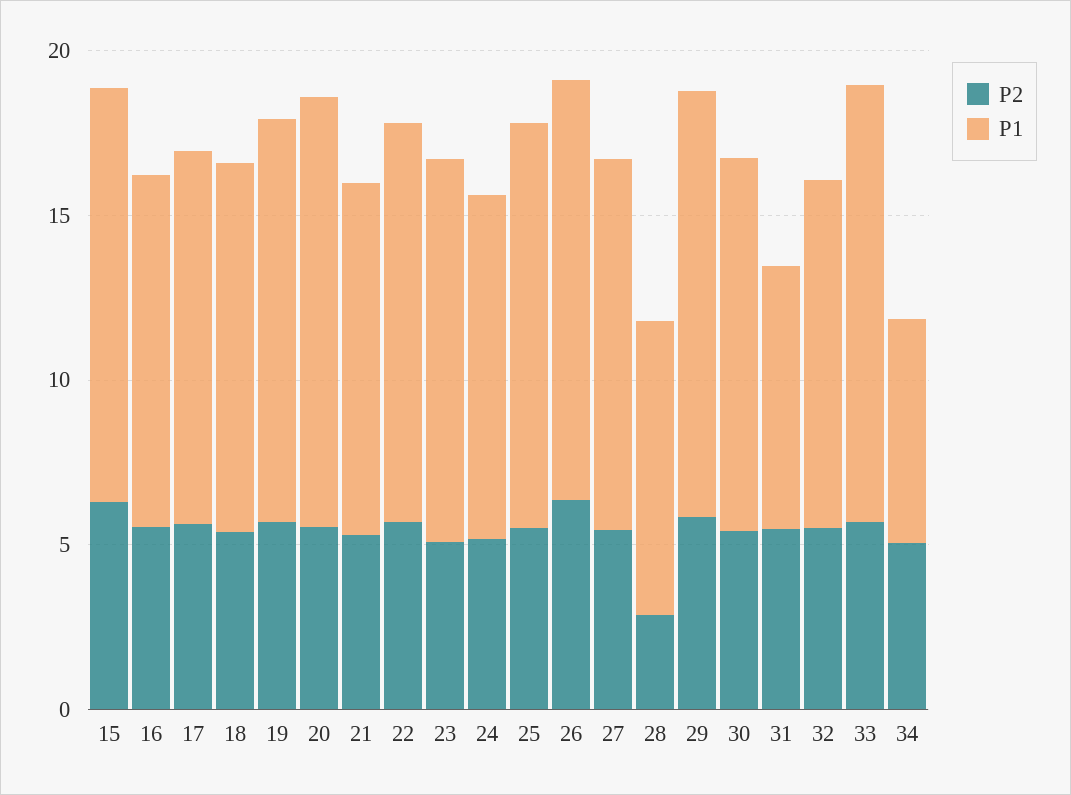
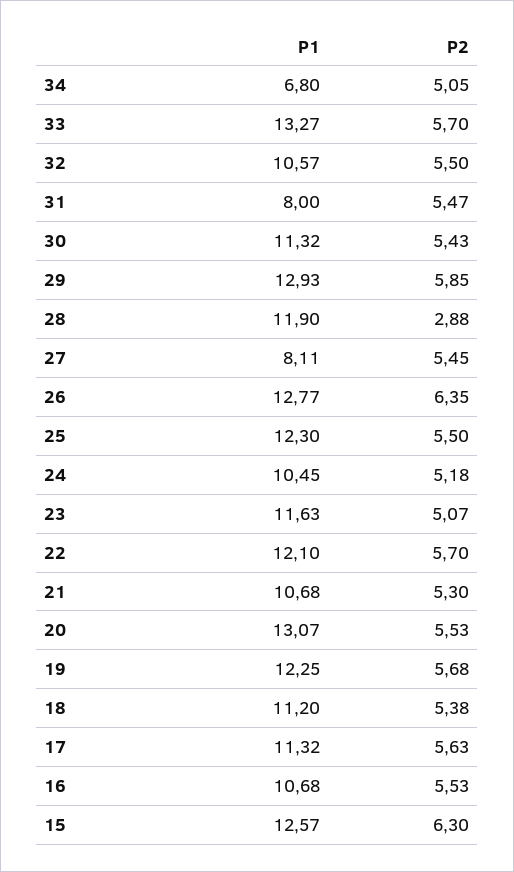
  {
    "P2": {
      "15": 6.3,
      "16": 5.53,
      "17": 5.63,
      "18": 5.38,
      "19": 5.68,
      "20": 5.53,
      "21": 5.3,
      "22": 5.7,
      "23": 5.07,
      "24": 5.18,
      "25": 5.5,
      "26": 6.35,
      "27": 5.45,
      "28": 2.88,
      "29": 5.85,
      "30": 5.43,
      "31": 5.47,
      "32": 5.5,
      "33": 5.7,
      "34": 5.05
    },
    "P1": {
      "15": 12.57,
      "16": 10.68,
      "17": 11.32,
      "18": 11.2,
      "19": 12.25,
      "20": 13.07,
      "21": 10.68,
      "22": 12.1,
      "23": 11.63,
      "24": 10.45,
      "25": 12.3,
      "26": 12.77,
-     "27": 11,
+     "27": 8.11,
-     "28": 9,
+     "28": 11.9,
      "29": 12.93,
      "30": 11.32,
      "31": 8,
      "32": 10.57,
      "33": 13.27,
      "34": 6.8
    }
  }

